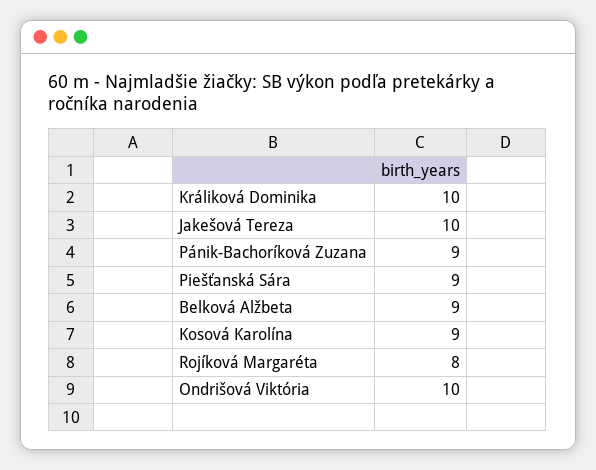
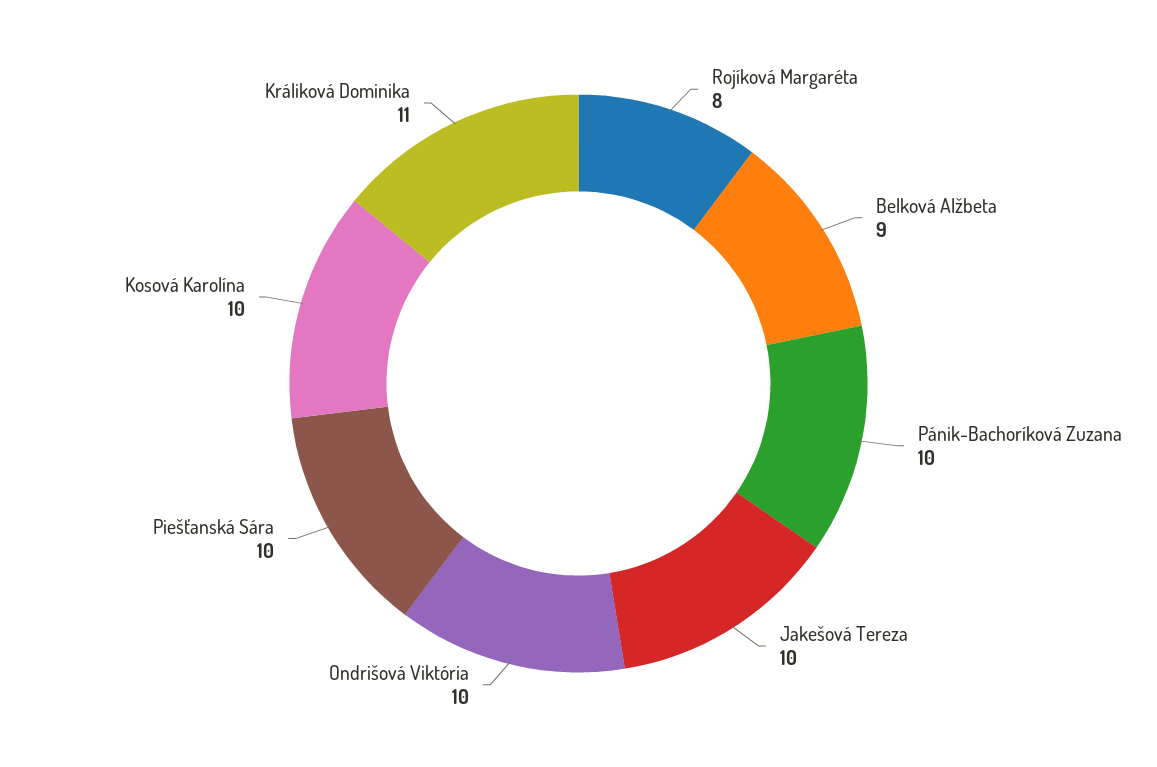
  {
-   "Králiková Dominika": 10,
+   "Králiková Dominika": 11,
    "Jakešová Tereza": 10,
-   "Pánik-Bachoríková Zuzana": 9,
+   "Pánik-Bachoríková Zuzana": 10,
-   "Piešťanská Sára": 9,
+   "Piešťanská Sára": 10,
    "Belková Alžbeta": 9,
-   "Kosová Karolína": 9,
+   "Kosová Karolína": 10,
    "Rojíková Margaréta": 8,
    "Ondrišová Viktória": 10
  }

